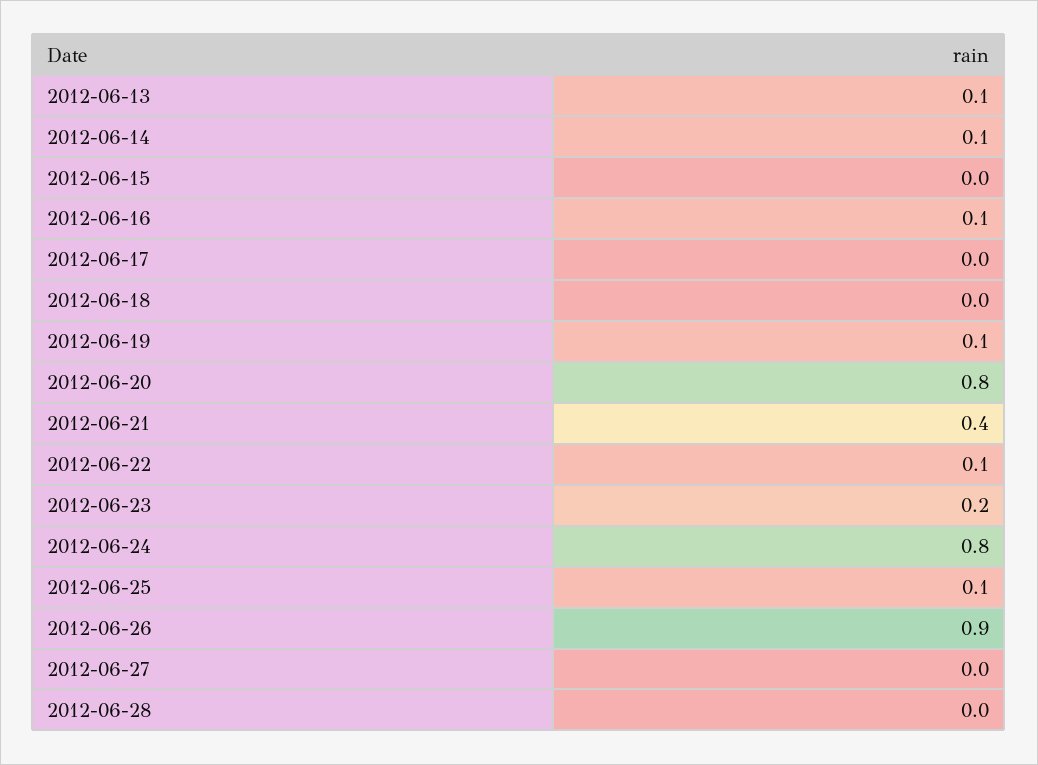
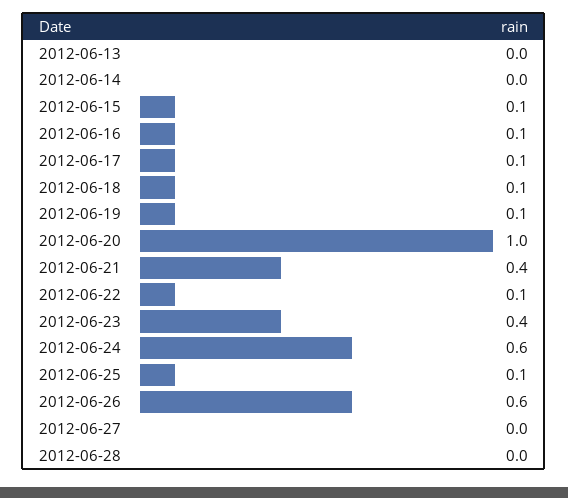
  {
-   "2012-06-13": 0.1,
+   "2012-06-13": 0,
-   "2012-06-14": 0.1,
+   "2012-06-14": 0,
-   "2012-06-15": 0,
+   "2012-06-15": 0.1,
    "2012-06-16": 0.1,
-   "2012-06-17": 0,
+   "2012-06-17": 0.1,
-   "2012-06-18": 0,
+   "2012-06-18": 0.1,
    "2012-06-19": 0.1,
-   "2012-06-20": 0.8,
+   "2012-06-20": 1,
    "2012-06-21": 0.4,
    "2012-06-22": 0.1,
-   "2012-06-23": 0.2,
+   "2012-06-23": 0.4,
-   "2012-06-24": 0.8,
+   "2012-06-24": 0.6,
    "2012-06-25": 0.1,
-   "2012-06-26": 0.9,
+   "2012-06-26": 0.6,
    "2012-06-27": 0,
    "2012-06-28": 0
  }

